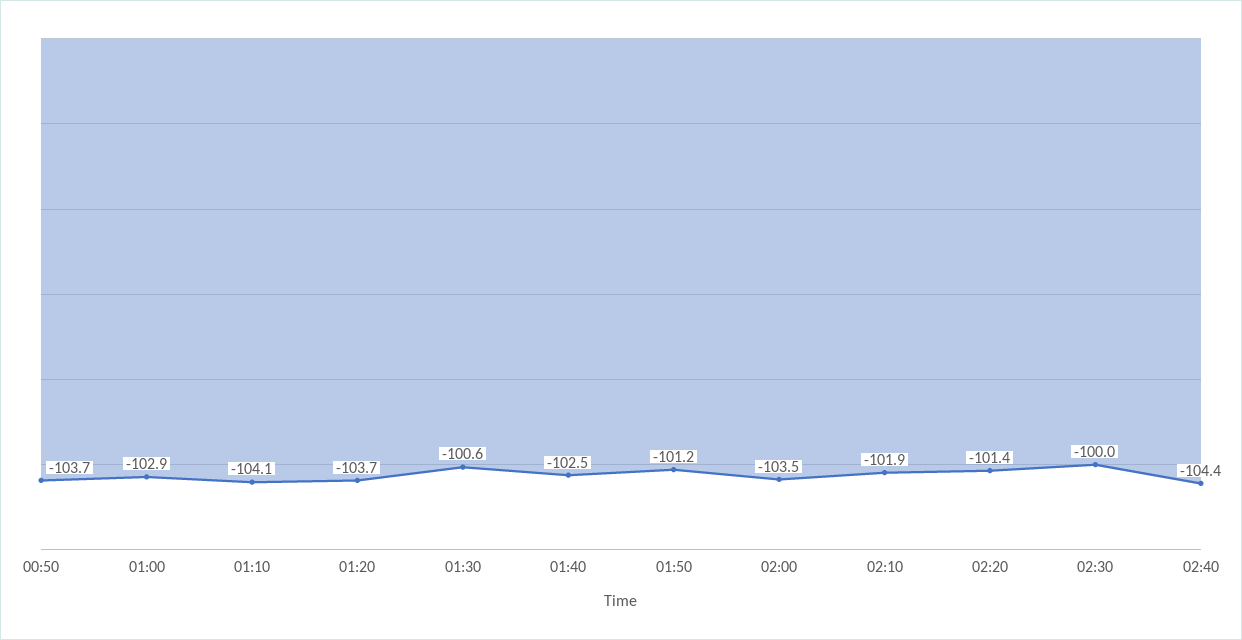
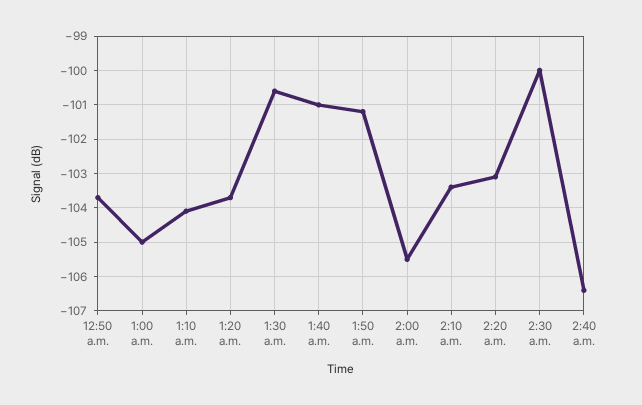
  {
    "00:50": -103.7,
-   "01:00": -102.9,
+   "01:00": -105,
    "01:10": -104.1,
    "01:20": -103.7,
    "01:30": -100.6,
-   "01:40": -102.5,
+   "01:40": -101,
    "01:50": -101.2,
-   "02:00": -103.5,
+   "02:00": -105.5,
-   "02:10": -101.9,
+   "02:10": -103.5,
-   "02:20": -101.4,
+   "02:20": -103,
    "02:30": -100,
-   "02:40": -104.4
+   "02:40": -106.5
  }

